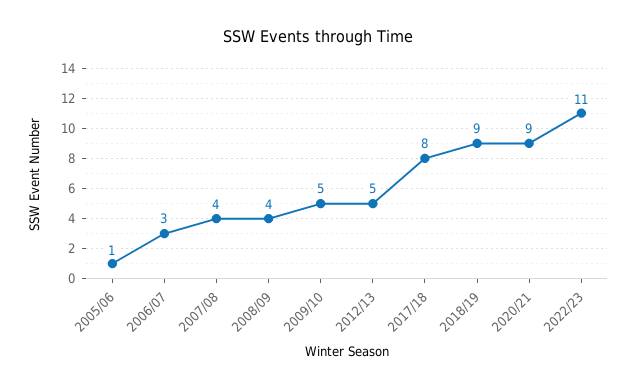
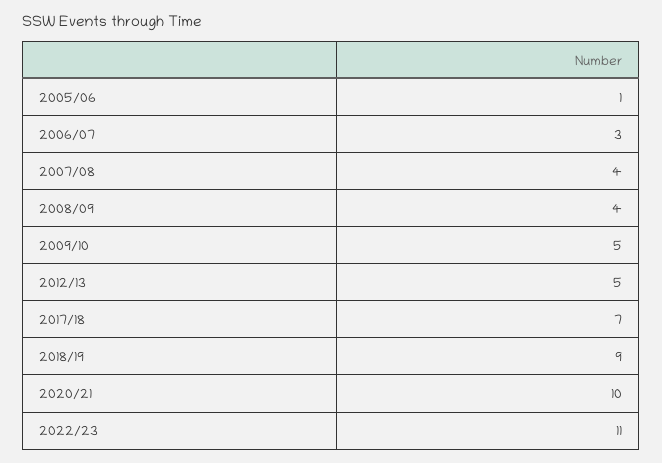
  {
    "2005/06": 1,
    "2006/07": 3,
    "2007/08": 4,
    "2008/09": 4,
    "2009/10": 5,
    "2012/13": 5,
-   "2017/18": 8,
+   "2017/18": 7,
    "2018/19": 9,
-   "2020/21": 9,
+   "2020/21": 10,
    "2022/23": 11
  }

